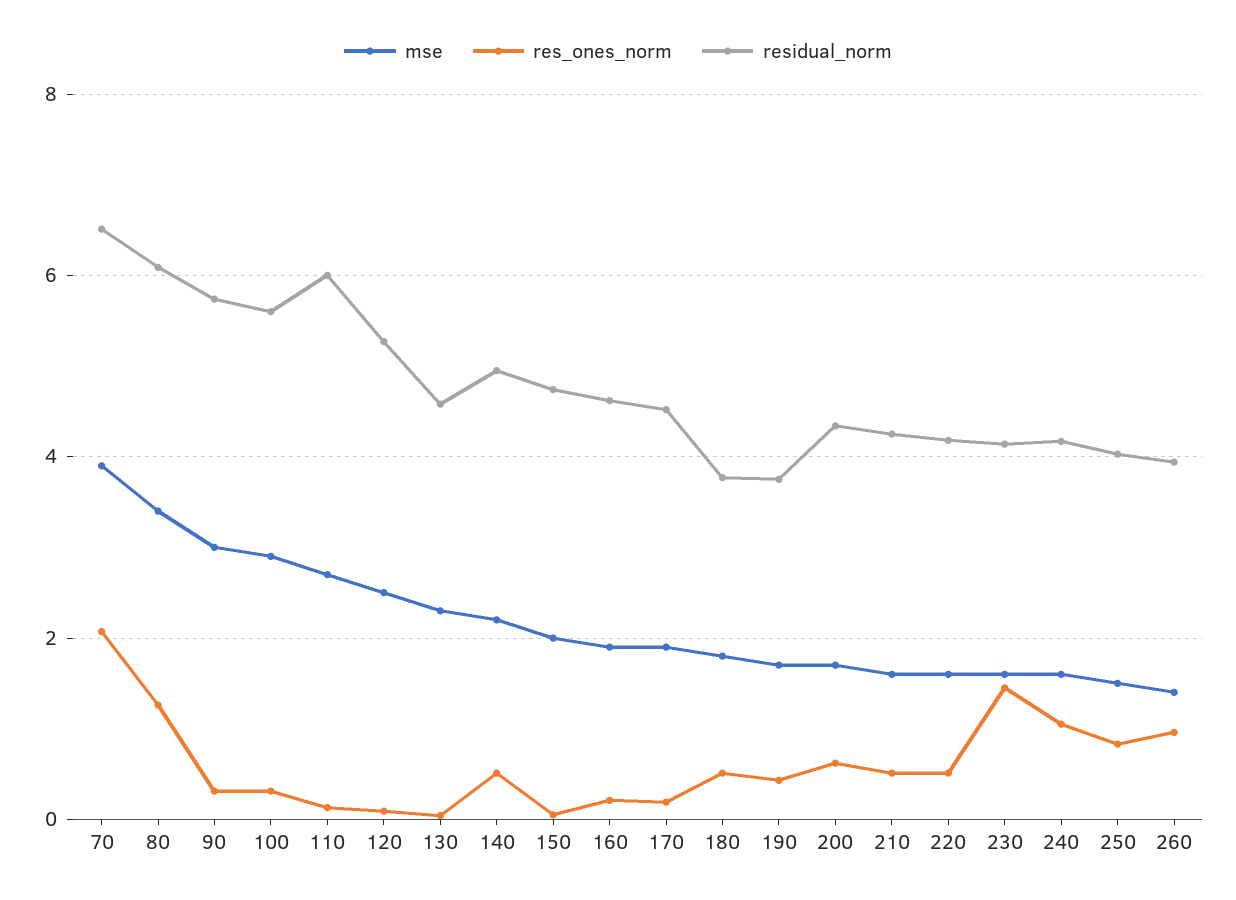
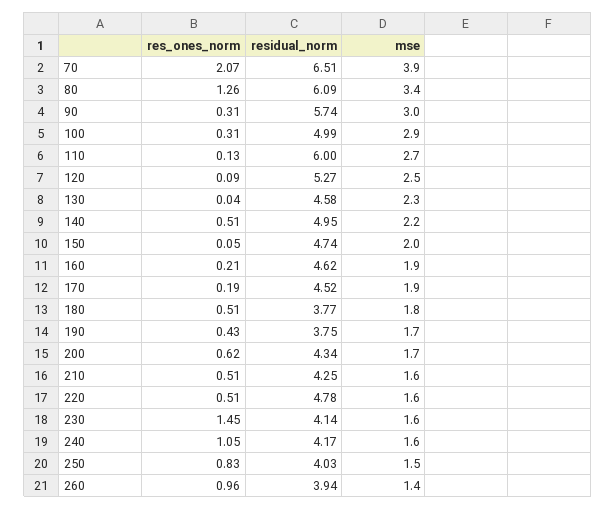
  {
    "mse": {
      "70": 3.9,
      "80": 3.4,
      "90": 3,
      "100": 2.9,
      "110": 2.7,
      "120": 2.5,
      "130": 2.3,
      "140": 2.2,
      "150": 2,
      "160": 1.9,
      "170": 1.9,
      "180": 1.8,
      "190": 1.7,
      "200": 1.7,
      "210": 1.6,
      "220": 1.6,
      "230": 1.6,
      "240": 1.6,
      "250": 1.5,
      "260": 1.4
    },
    "res_ones_norm": {
      "70": 2.07,
      "80": 1.26,
      "90": 0.31,
      "100": 0.31,
      "110": 0.13,
      "120": 0.09,
      "130": 0.04,
      "140": 0.51,
      "150": 0.05,
      "160": 0.21,
      "170": 0.19,
      "180": 0.51,
      "190": 0.43,
      "200": 0.62,
      "210": 0.51,
      "220": 0.51,
      "230": 1.45,
      "240": 1.05,
      "250": 0.83,
      "260": 0.96
    },
    "residual_norm": {
      "70": 6.51,
      "80": 6.09,
      "90": 5.74,
-     "100": 5.6,
+     "100": 4.99,
      "110": 6,
      "120": 5.27,
      "130": 4.58,
      "140": 4.95,
      "150": 4.74,
      "160": 4.62,
      "170": 4.52,
      "180": 3.77,
      "190": 3.75,
      "200": 4.34,
      "210": 4.25,
-     "220": 4.2,
+     "220": 4.78,
      "230": 4.14,
      "240": 4.17,
      "250": 4.03,
      "260": 3.94
    }
  }

